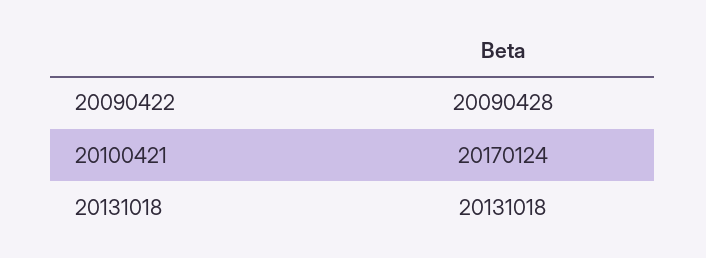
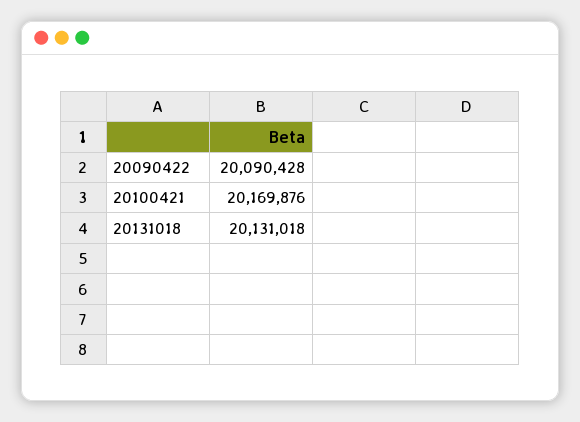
  {
    "20090422": 20090428,
-   "20100421": 20170124,
+   "20100421": 20169876,
    "20131018": 20131018
  }

